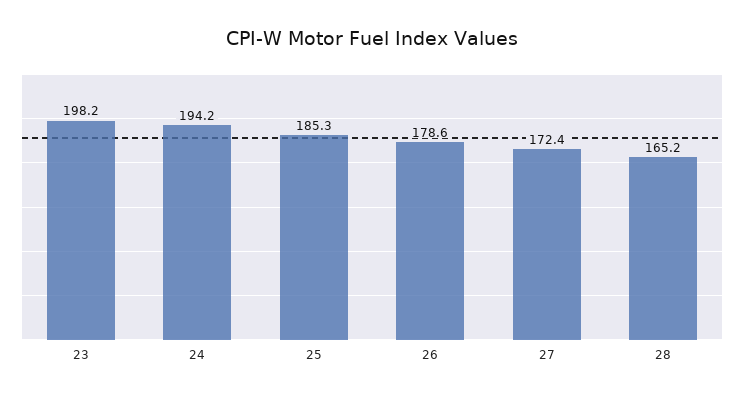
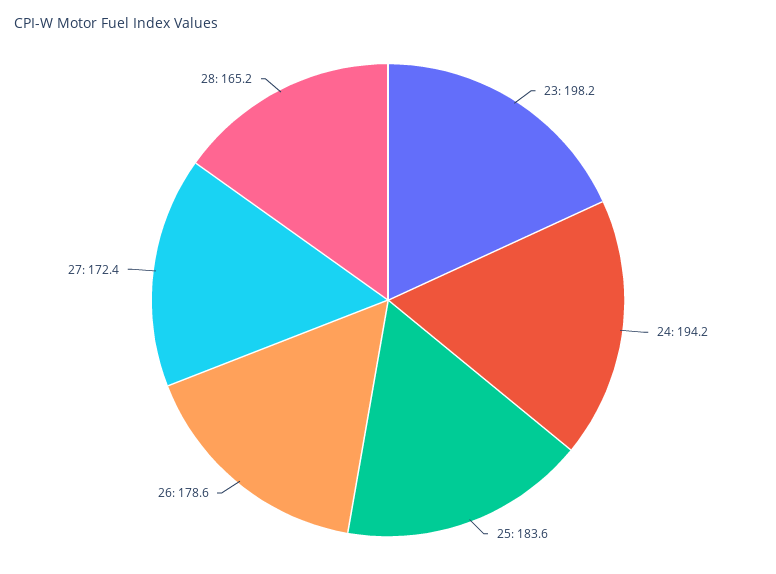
  {
    "23": 198.2,
    "24": 194.2,
-   "25": 185.3,
+   "25": 183.6,
    "26": 178.6,
    "27": 172.4,
    "28": 165.2
  }

